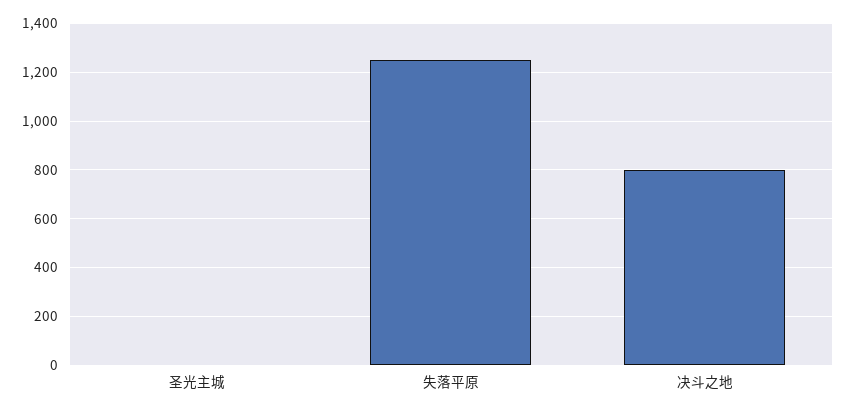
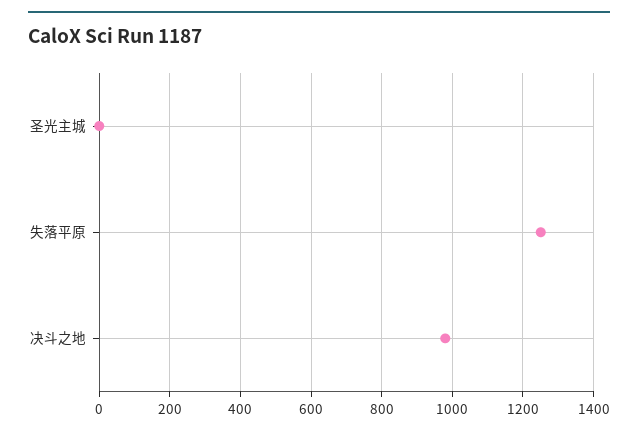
  {
    "圣光主城": 0,
    "失落平原": 1260,
-   "决斗之地": 800
+   "决斗之地": 980
  }

